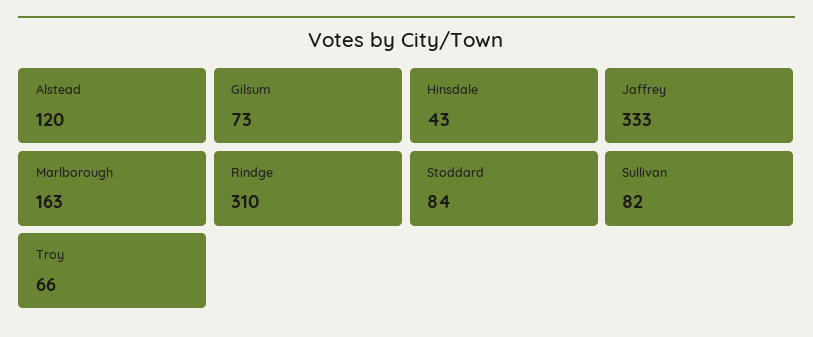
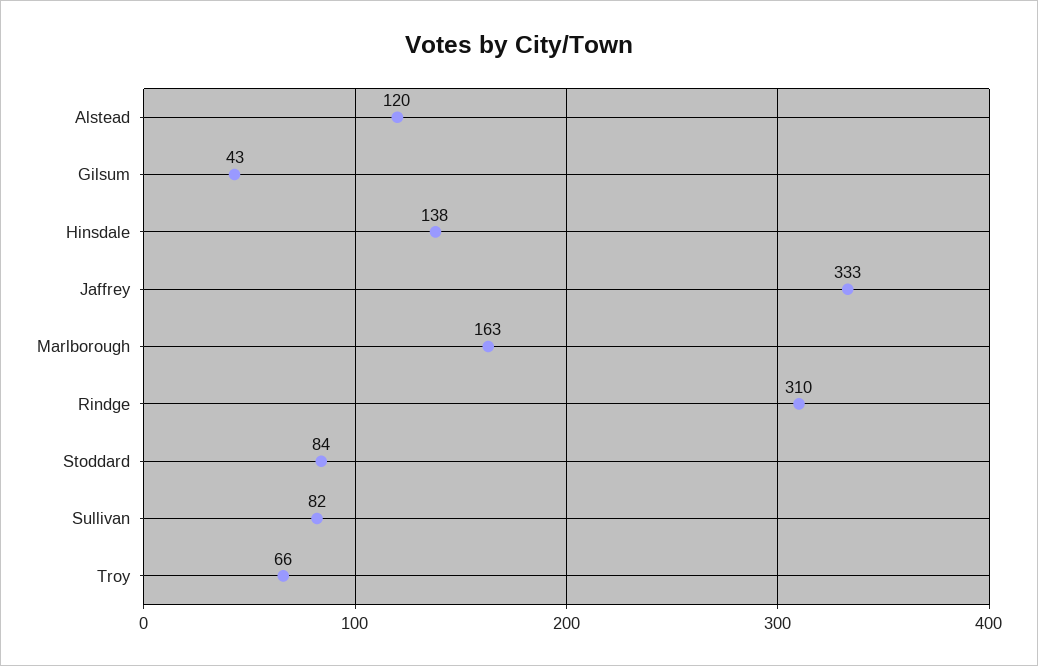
  {
    "Alstead": 120,
-   "Gilsum": 73,
+   "Gilsum": 43,
-   "Hinsdale": 43,
+   "Hinsdale": 138,
    "Jaffrey": 333,
    "Marlborough": 163,
    "Rindge": 310,
    "Stoddard": 84,
    "Sullivan": 82,
    "Troy": 66
  }

